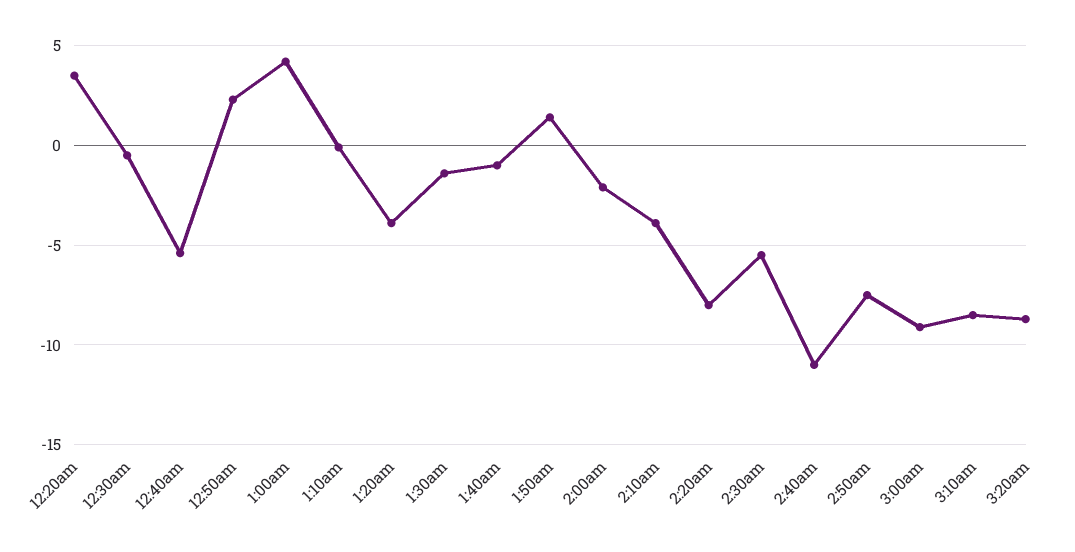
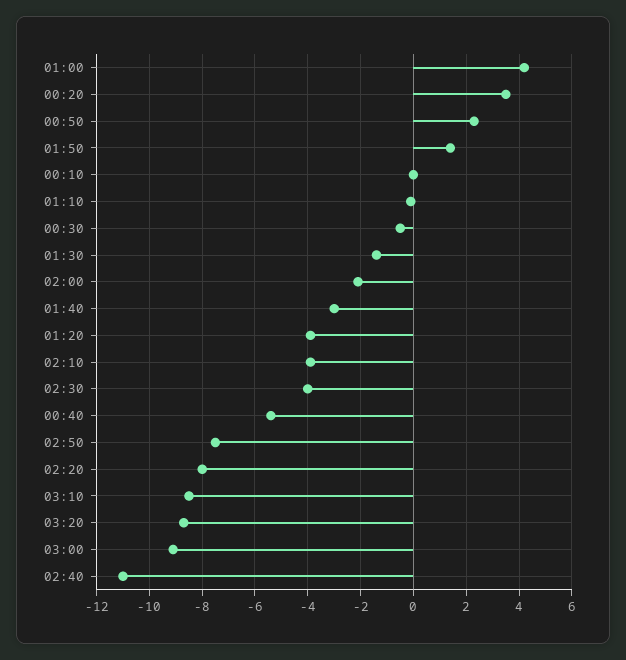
  {
    "12:20am": 3.5,
    "12:30am": -0.5,
    "12:40am": -5.5,
    "12:50am": 2.5,
    "1:00am": 4,
    "1:10am": 0,
    "1:20am": -4,
    "1:30am": -1.5,
-   "1:40am": -1,
+   "1:40am": -3,
    "1:50am": 1.5,
    "2:00am": -2,
    "2:10am": -4,
    "2:20am": -8,
-   "2:30am": -5.5,
+   "2:30am": -4,
    "2:40am": -11,
    "2:50am": -7.5,
    "3:00am": -9,
    "3:10am": -8.5,
-   "3:20am": -8.5
+   "3:20am": -8.5,
+   "00:10": 0
  }

